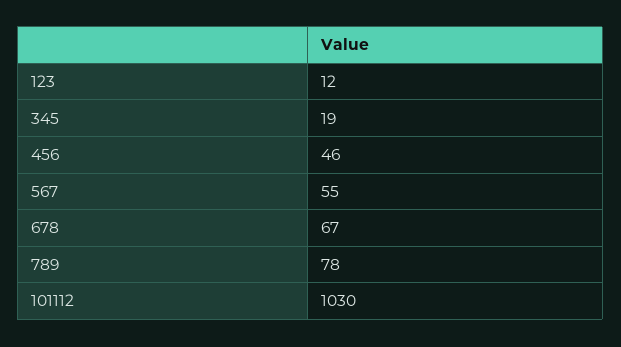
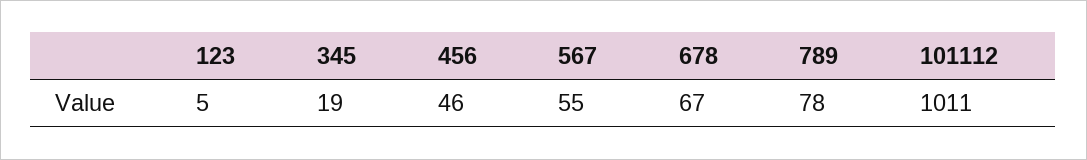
  {
-   "123": 12,
+   "123": 5,
    "345": 19,
    "456": 46,
    "567": 55,
    "678": 67,
    "789": 78,
-   "101112": 1030
+   "101112": 1011
  }

